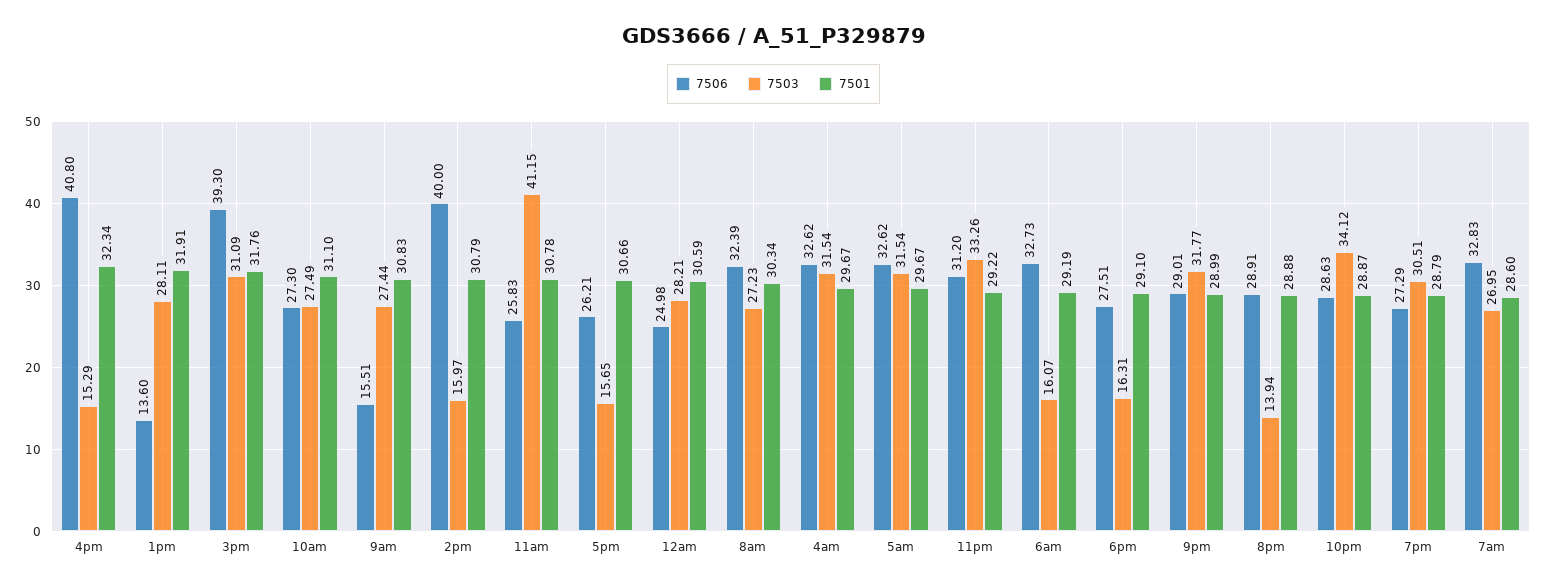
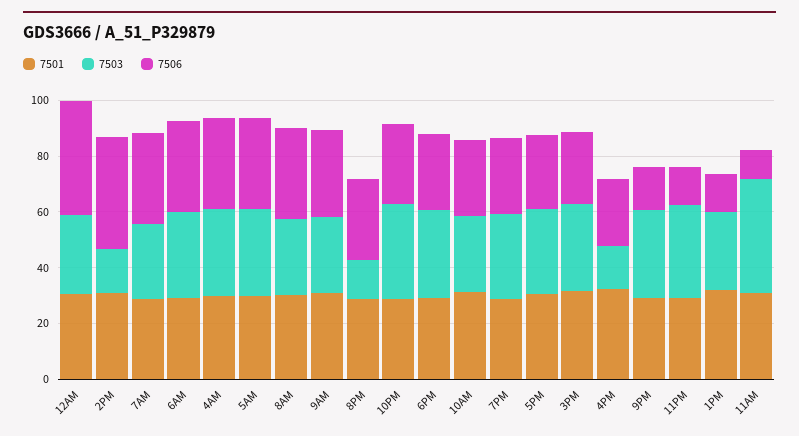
  {
    "7506": {
-     "4pm": 40.8,
+     "4pm": 25,
      "1pm": 13.6,
-     "3pm": 39.3,
+     "3pm": 25,
      "10am": 27.3,
-     "9am": 15.51,
+     "9am": 30,
      "2pm": 40,
-     "11am": 25.83,
+     "11am": 10,
      "5pm": 26.21,
-     "12am": 24.98,
+     "12am": 40,
      "8am": 32.39,
      "4am": 32.62,
      "5am": 32.62,
-     "11pm": 31.2,
+     "11pm": 15,
      "6am": 32.73,
      "6pm": 27.51,
-     "9pm": 29.01,
+     "9pm": 15,
      "8pm": 28.91,
      "10pm": 28.63,
      "7pm": 27.29,
      "7am": 32.83
    },
    "7503": {
      "4pm": 15.29,
      "1pm": 28.11,
      "3pm": 31.09,
      "10am": 27.49,
      "9am": 27.44,
      "2pm": 15.97,
      "11am": 41.15,
-     "5pm": 15.65,
+     "5pm": 30,
      "12am": 28.21,
      "8am": 27.23,
      "4am": 31.54,
      "5am": 31.54,
      "11pm": 33.26,
-     "6am": 16.07,
+     "6am": 30,
-     "6pm": 16.31,
+     "6pm": 30,
      "9pm": 31.77,
      "8pm": 13.94,
      "10pm": 34.12,
      "7pm": 30.51,
      "7am": 26.95
    },
    "7501": {
      "4pm": 32.34,
      "1pm": 31.91,
      "3pm": 31.76,
      "10am": 31.1,
      "9am": 30.83,
      "2pm": 30.79,
      "11am": 30.78,
      "5pm": 30.66,
      "12am": 30.59,
      "8am": 30.34,
      "4am": 29.67,
      "5am": 29.67,
      "11pm": 29.22,
      "6am": 29.19,
      "6pm": 29.1,
      "9pm": 28.99,
      "8pm": 28.88,
      "10pm": 28.87,
      "7pm": 28.79,
      "7am": 28.6
    }
  }

